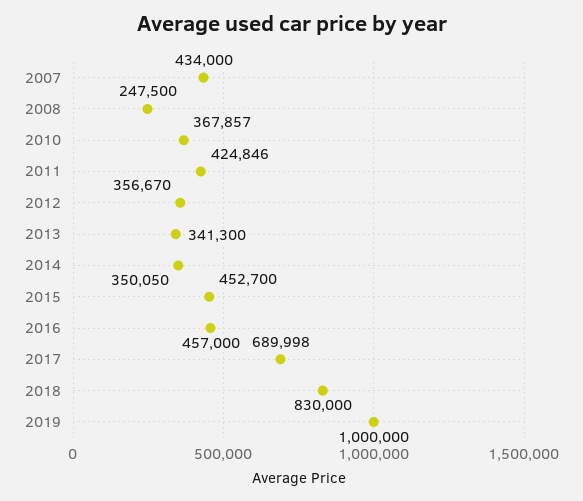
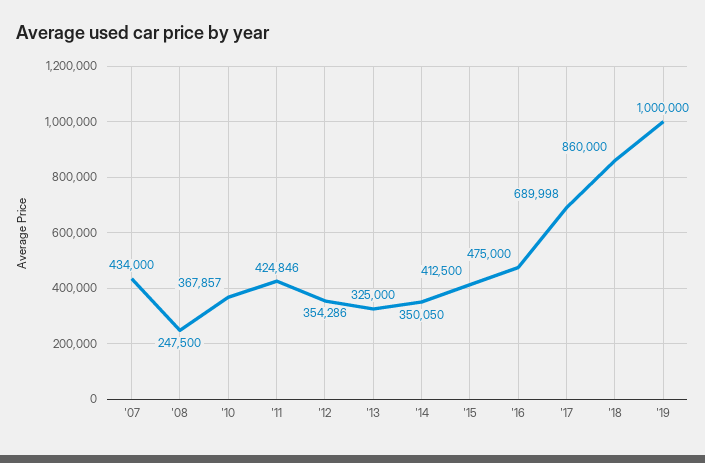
  {
    "2007": 434000,
    "2008": 247500,
    "2010": 367857,
    "2011": 424846,
-   "2012": 356670,
+   "2012": 354286,
-   "2013": 341300,
+   "2013": 325000,
    "2014": 350050,
-   "2015": 452700,
+   "2015": 412500,
-   "2016": 457000,
+   "2016": 475000,
    "2017": 689998,
-   "2018": 830000,
+   "2018": 860000,
    "2019": 1000000
  }

